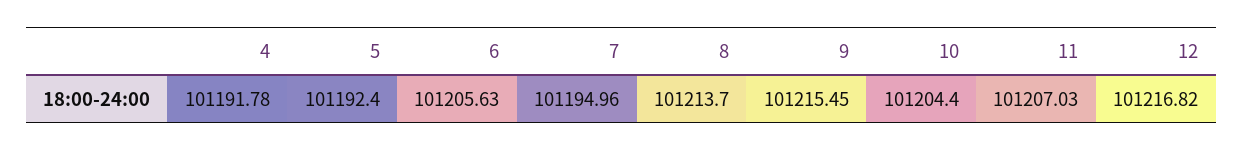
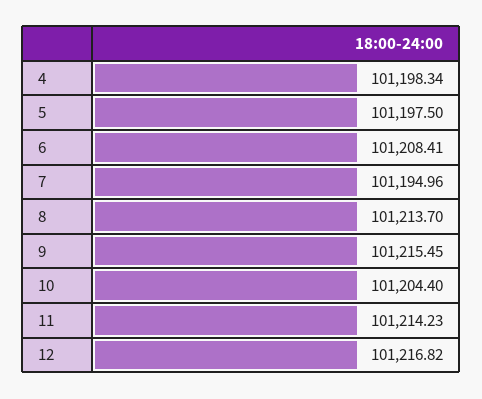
  {
-   "4": 101191.78,
+   "4": 101198.34,
-   "5": 101192.4,
+   "5": 101197.5,
-   "6": 101205.63,
+   "6": 101208.41,
    "7": 101194.96,
    "8": 101213.7,
    "9": 101215.45,
    "10": 101204.4,
-   "11": 101207.03,
+   "11": 101214.23,
    "12": 101216.82
  }

